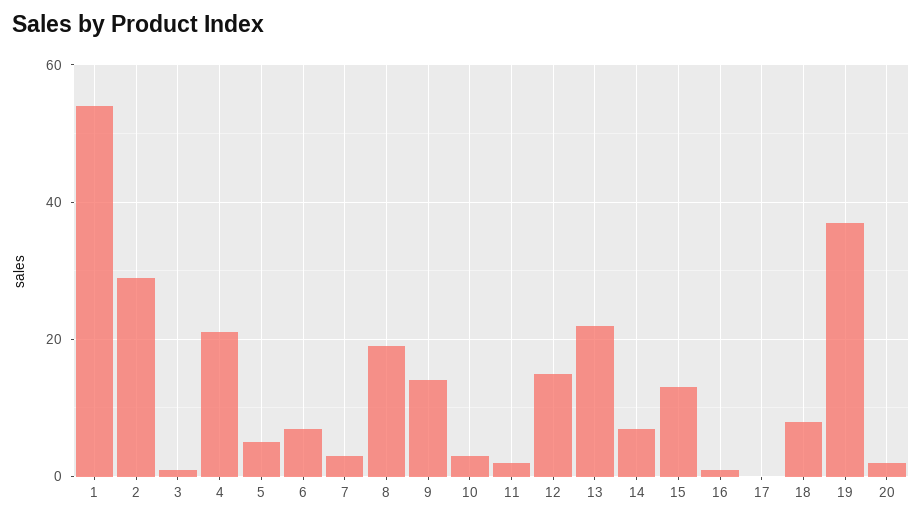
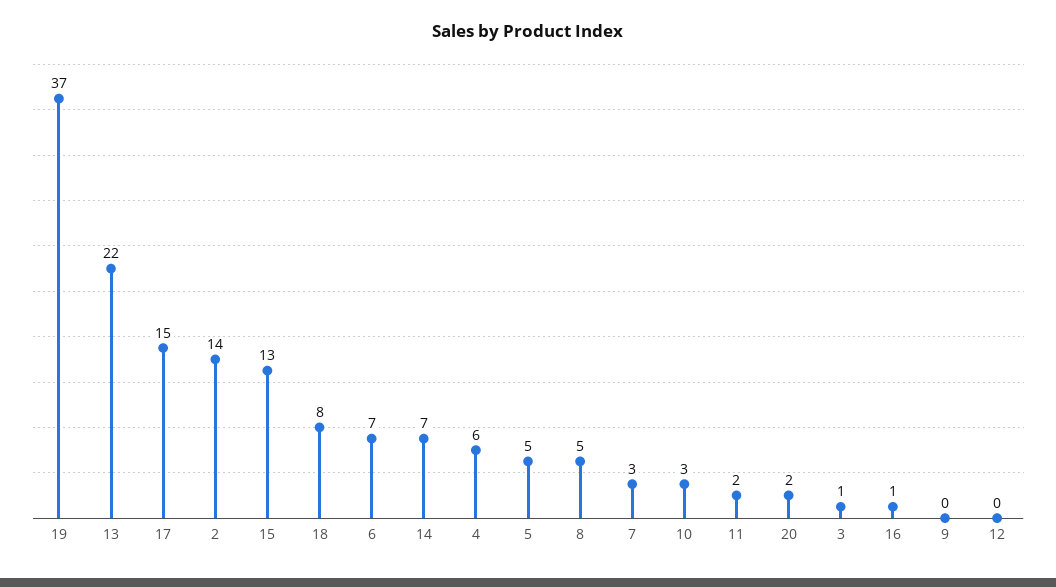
  {
-   "1": 55,
-   "2": 30,
+   "2": 14,
    "3": 1,
-   "4": 20,
+   "4": 6,
    "5": 5,
    "6": 7,
    "7": 3,
-   "8": 20,
+   "8": 5,
-   "9": 15,
+   "9": 0,
    "10": 3,
    "11": 2,
-   "12": 15,
+   "12": 0,
    "13": 22,
    "14": 7,
    "15": 13,
    "16": 1,
-   "17": 0,
+   "17": 15,
    "18": 8,
    "19": 37,
    "20": 2
  }

